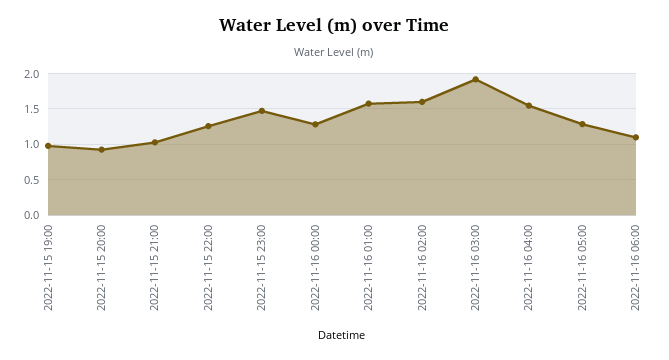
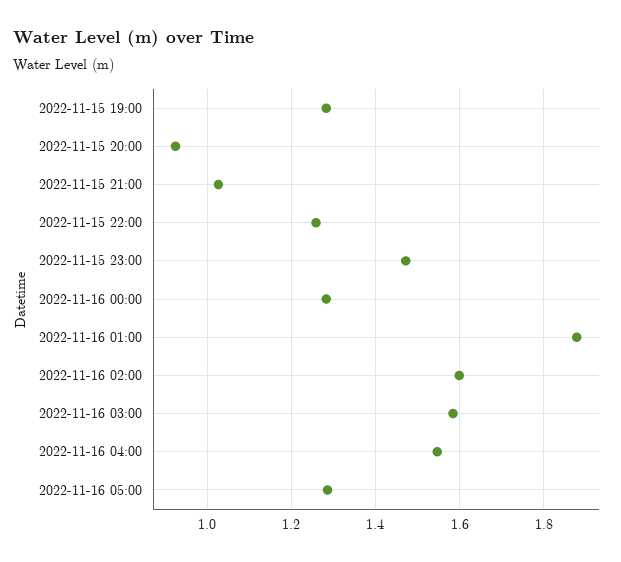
  {
-   "2022-11-15 19:00": 1,
+   "2022-11-15 19:00": 1.28,
    "2022-11-15 20:00": 0.92,
    "2022-11-15 21:00": 1.02,
    "2022-11-15 22:00": 1.26,
    "2022-11-15 23:00": 1.48,
    "2022-11-16 00:00": 1.28,
-   "2022-11-16 01:00": 1.6,
+   "2022-11-16 01:00": 1.88,
    "2022-11-16 02:00": 1.6,
-   "2022-11-16 03:00": 1.9,
+   "2022-11-16 03:00": 1.58,
    "2022-11-16 04:00": 1.54,
-   "2022-11-16 05:00": 1.28,
+   "2022-11-16 05:00": 1.28
-   "2022-11-16 06:00": 1.1
  }

